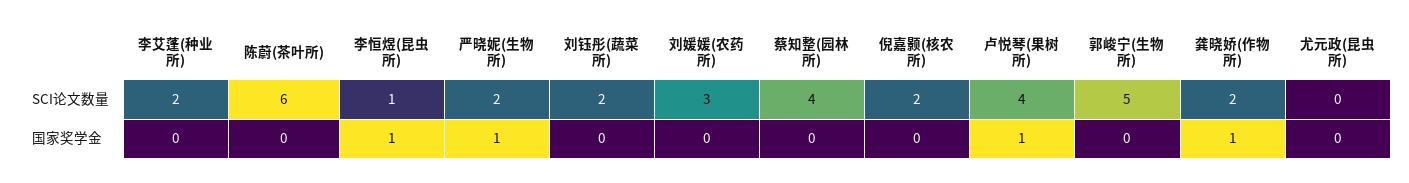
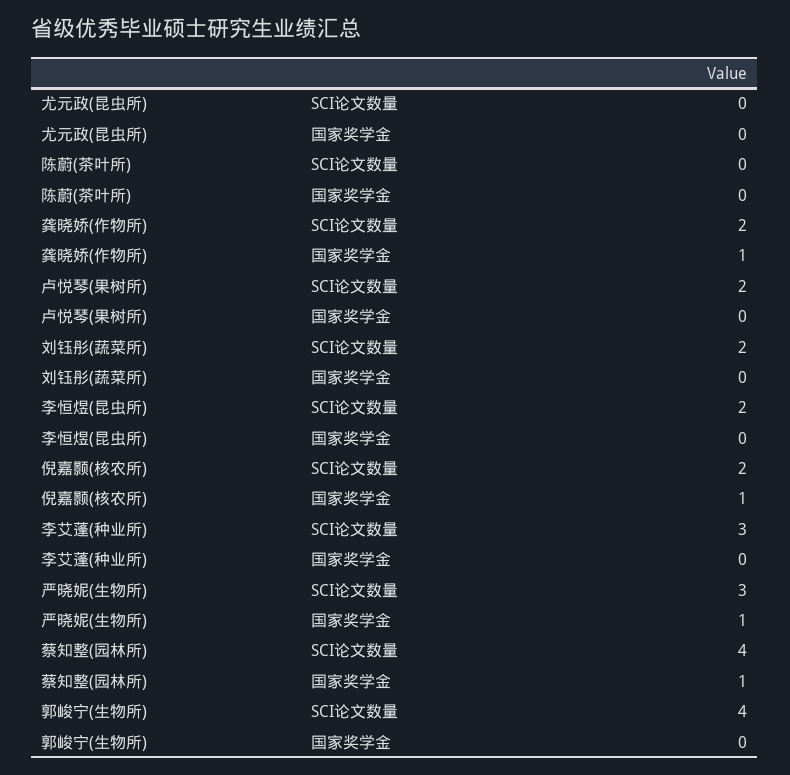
  {
    "李艾蓬(种业所)": {
-     "SCI论文数量": 2,
+     "SCI论文数量": 3,
      "国家奖学金": 0
    },
    "陈蔚(茶叶所)": {
-     "SCI论文数量": 6,
+     "SCI论文数量": 0,
      "国家奖学金": 0
    },
    "李恒煜(昆虫所)": {
-     "SCI论文数量": 1,
+     "SCI论文数量": 2,
-     "国家奖学金": 1
+     "国家奖学金": 0
    },
    "严晓妮(生物所)": {
-     "SCI论文数量": 2,
+     "SCI论文数量": 3,
      "国家奖学金": 1
    },
    "刘钰彤(蔬菜所)": {
      "SCI论文数量": 2,
      "国家奖学金": 0
    },
-   "刘媛媛(农药所)": {
-     "SCI论文数量": 3,
-     "国家奖学金": 0
-   },
    "蔡知整(园林所)": {
      "SCI论文数量": 4,
-     "国家奖学金": 0
+     "国家奖学金": 1
    },
    "倪嘉颢(核农所)": {
      "SCI论文数量": 2,
-     "国家奖学金": 0
+     "国家奖学金": 1
    },
    "卢悦琴(果树所)": {
-     "SCI论文数量": 4,
+     "SCI论文数量": 2,
-     "国家奖学金": 1
+     "国家奖学金": 0
    },
    "郭峻宁(生物所)": {
-     "SCI论文数量": 5,
+     "SCI论文数量": 4,
      "国家奖学金": 0
    },
    "龚晓娇(作物所)": {
      "SCI论文数量": 2,
      "国家奖学金": 1
    },
    "尤元政(昆虫所)": {
      "SCI论文数量": 0,
      "国家奖学金": 0
    }
  }

